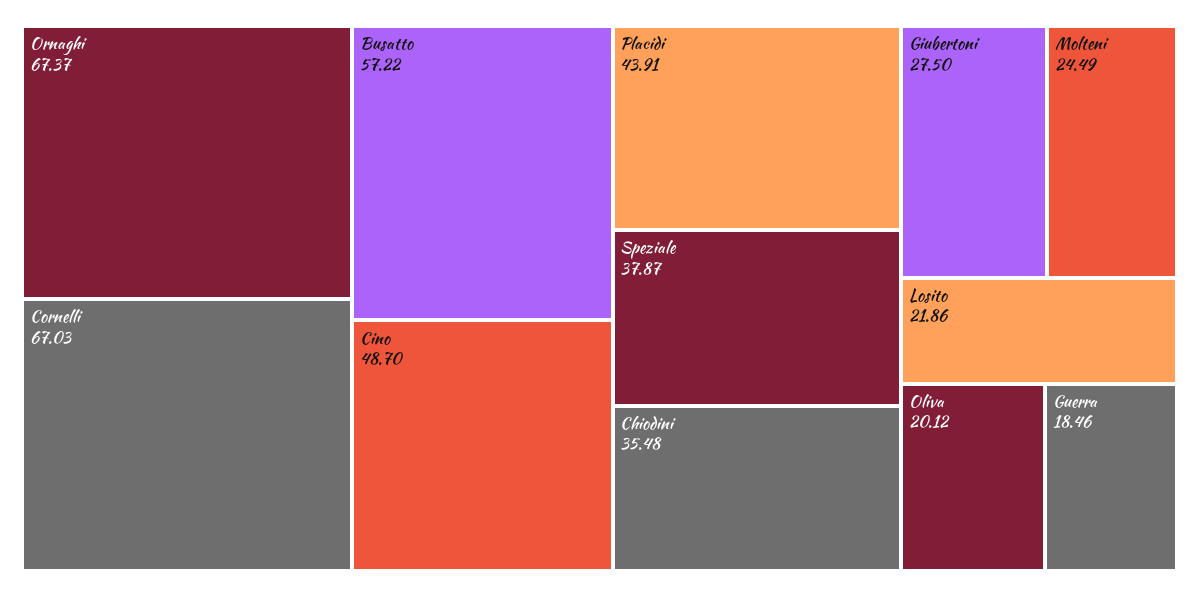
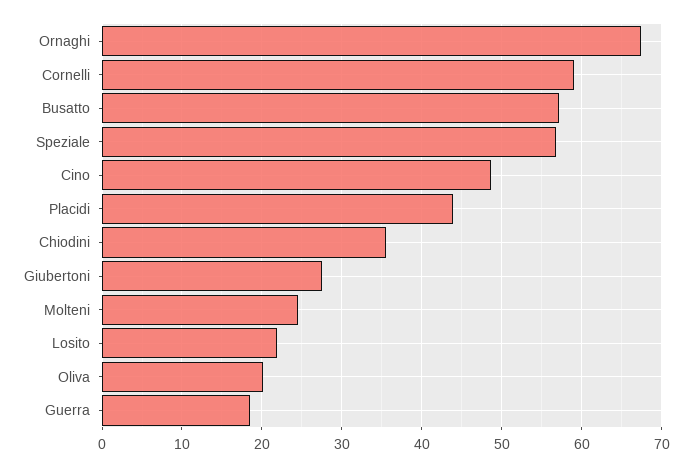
  {
    "Ornaghi": 67.37,
-   "Cornelli": 67.03,
+   "Cornelli": 59,
    "Busatto": 57.22,
    "Cino": 48.7,
    "Placidi": 43.91,
-   "Speziale": 37.87,
+   "Speziale": 57,
    "Chiodini": 35.48,
    "Giubertoni": 27.5,
    "Molteni": 24.49,
    "Losito": 21.86,
    "Oliva": 20.12,
    "Guerra": 18.46
  }

